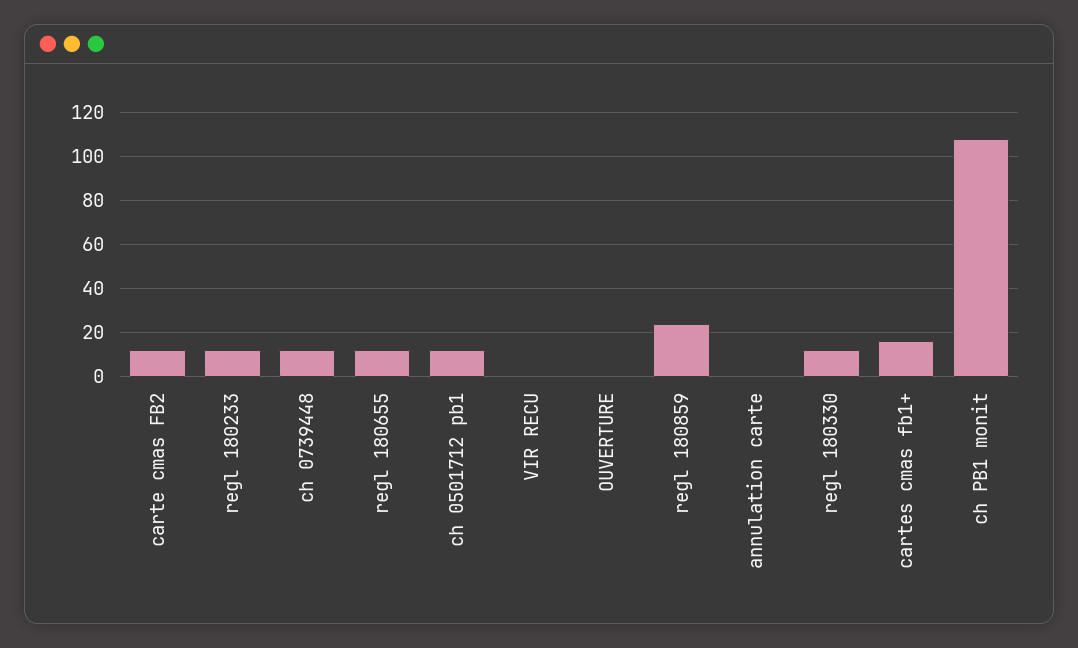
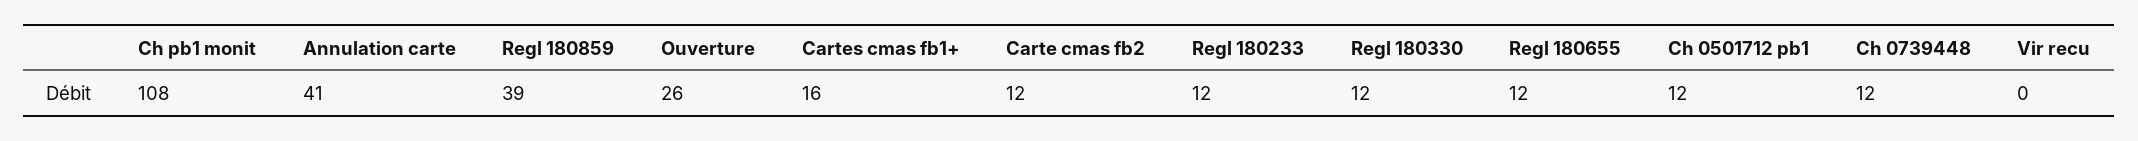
  {
    "carte cmas FB2": 12,
    "regl 180233": 12,
    "ch 0739448": 12,
    "regl 180655": 12,
    "ch 0501712 pb1": 12,
    "VIR RECU": 0,
-   "OUVERTURE": 0,
+   "OUVERTURE": 26,
-   "regl 180859": 25,
+   "regl 180859": 39,
-   "annulation carte": 0,
+   "annulation carte": 41,
    "regl 180330": 12,
    "cartes cmas fb1+": 16,
    "ch PB1 monit": 108
  }

